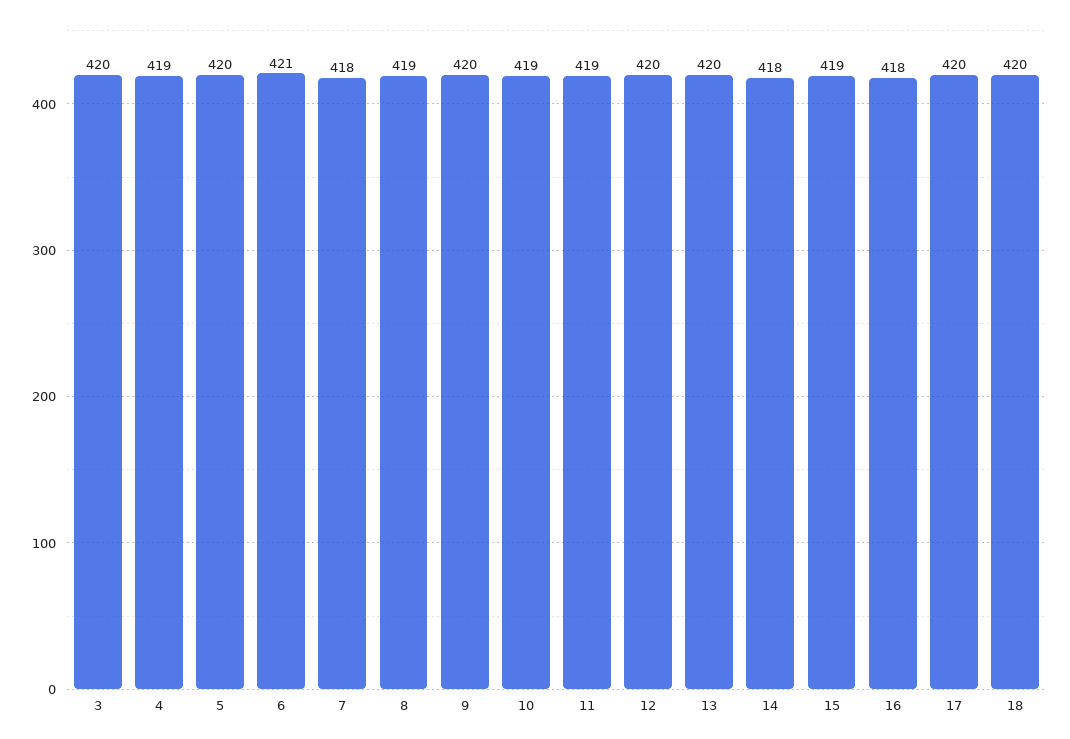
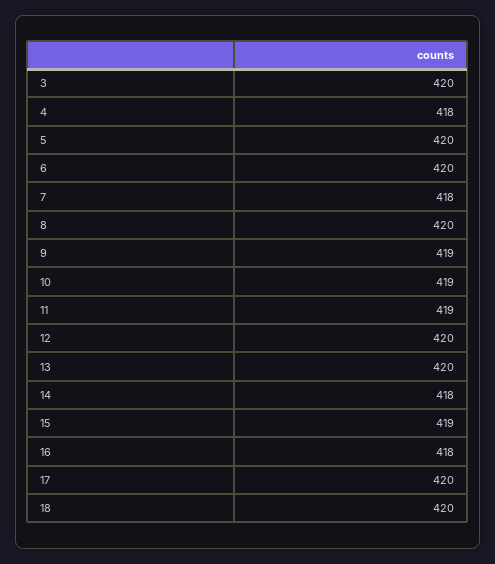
  {
    "3": 420,
-   "4": 419,
+   "4": 418,
    "5": 420,
-   "6": 421,
+   "6": 420,
    "7": 418,
-   "8": 419,
+   "8": 420,
-   "9": 420,
+   "9": 419,
    "10": 419,
    "11": 419,
    "12": 420,
    "13": 420,
    "14": 418,
    "15": 419,
    "16": 418,
    "17": 420,
    "18": 420
  }

